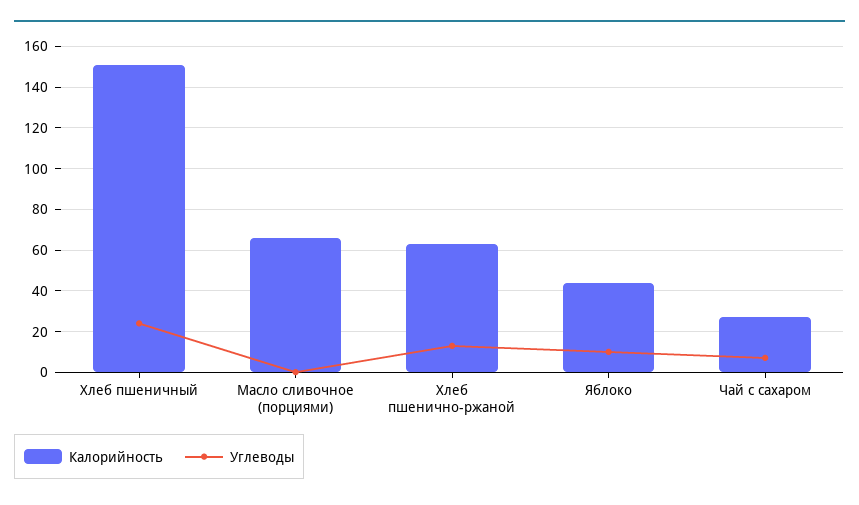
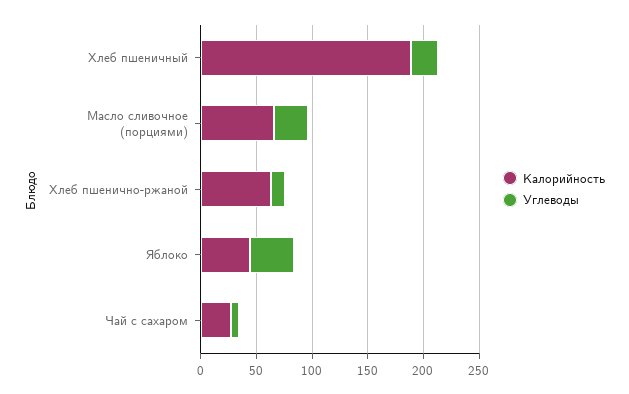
  {
    "Калорийность": {
-     "Хлеб пшеничный": 150,
+     "Хлеб пшеничный": 190,
      "Масло сливочное (порциями)": 65,
      "Хлеб пшенично-ржаной": 65,
      "Яблоко": 45,
      "Чай с сахаром": 25
    },
    "Углеводы": {
      "Хлеб пшеничный": 25,
-     "Масло сливочное (порциями)": 0,
+     "Масло сливочное (порциями)": 30,
      "Хлеб пшенично-ржаной": 15,
-     "Яблоко": 10,
+     "Яблоко": 40,
      "Чай с сахаром": 5
    }
  }

